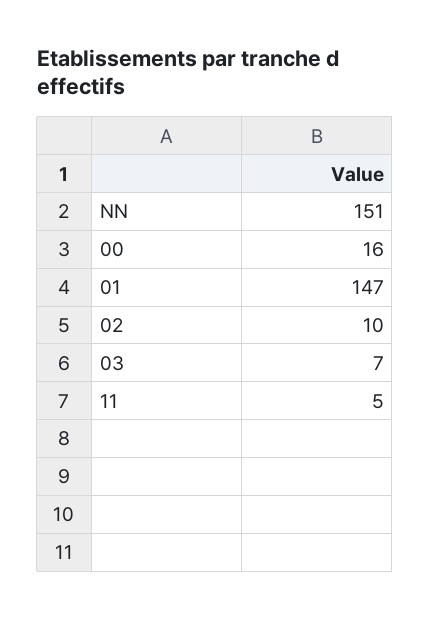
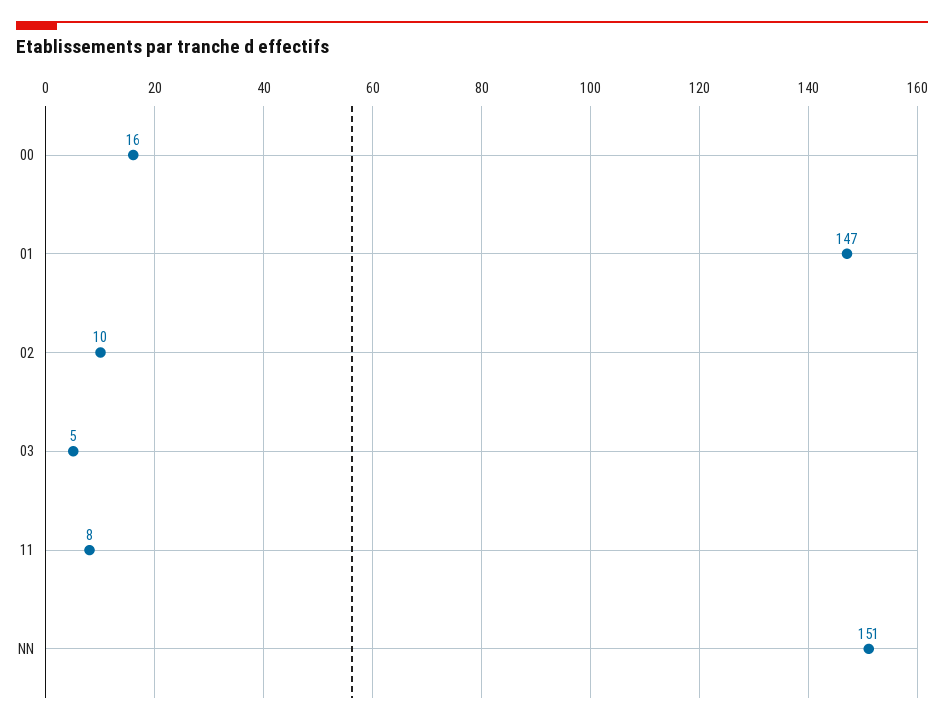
  {
    "NN": 151,
    "00": 16,
    "01": 147,
    "02": 10,
-   "03": 7,
+   "03": 5,
-   "11": 5
+   "11": 8
  }

